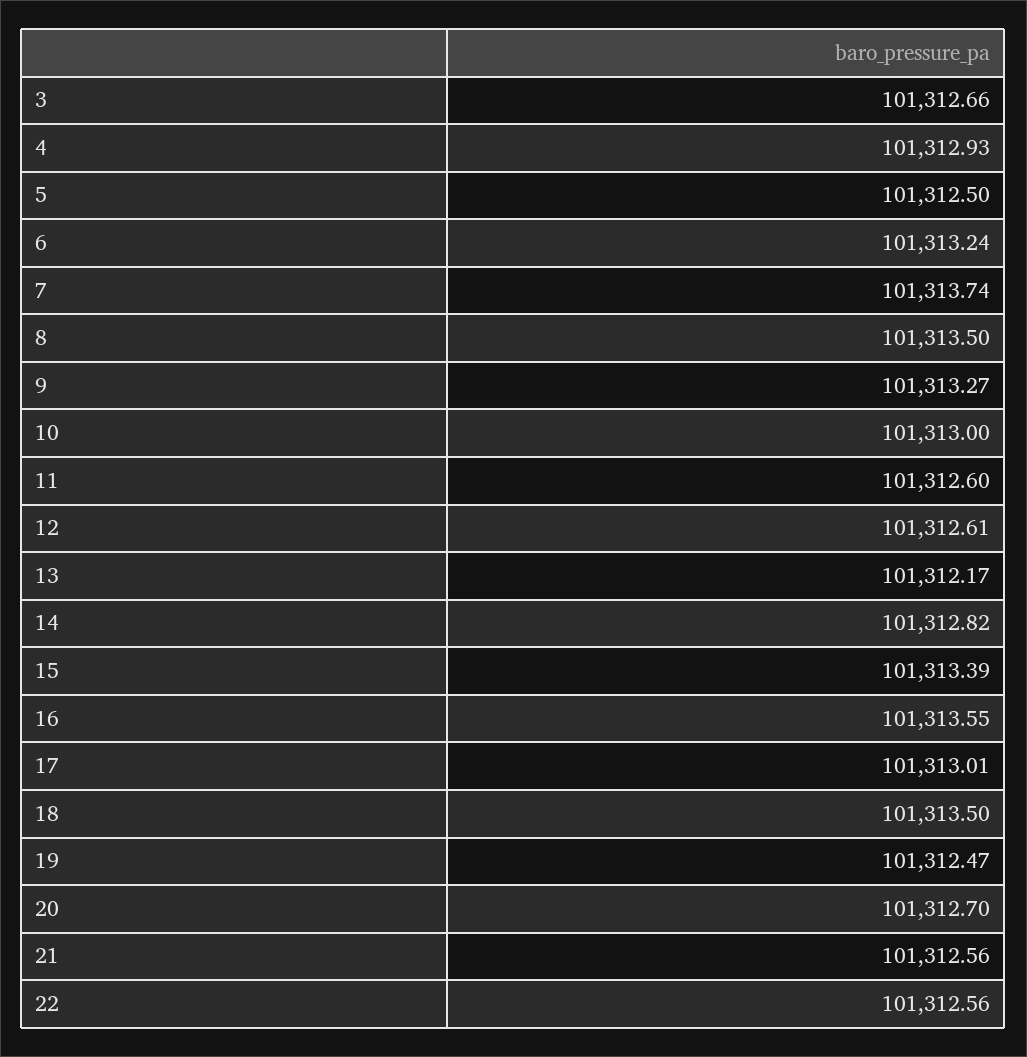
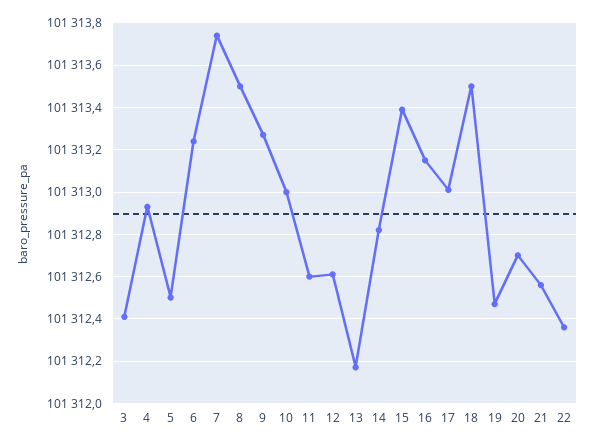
  {
-   "3": 101312.66,
+   "3": 101312.4,
    "4": 101312.93,
    "5": 101312.5,
    "6": 101313.24,
    "7": 101313.74,
    "8": 101313.5,
    "9": 101313.27,
    "10": 101313,
    "11": 101312.6,
    "12": 101312.61,
    "13": 101312.17,
    "14": 101312.82,
    "15": 101313.39,
-   "16": 101313.55,
+   "16": 101313.15,
    "17": 101313.01,
    "18": 101313.5,
    "19": 101312.47,
    "20": 101312.7,
    "21": 101312.56,
-   "22": 101312.56
+   "22": 101312.35
  }

